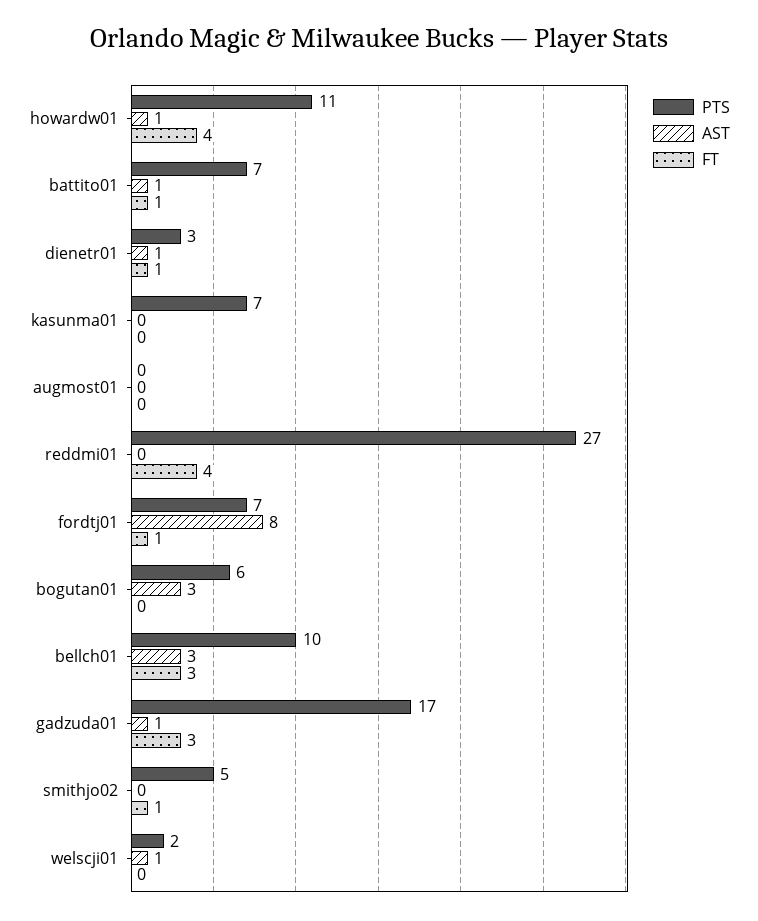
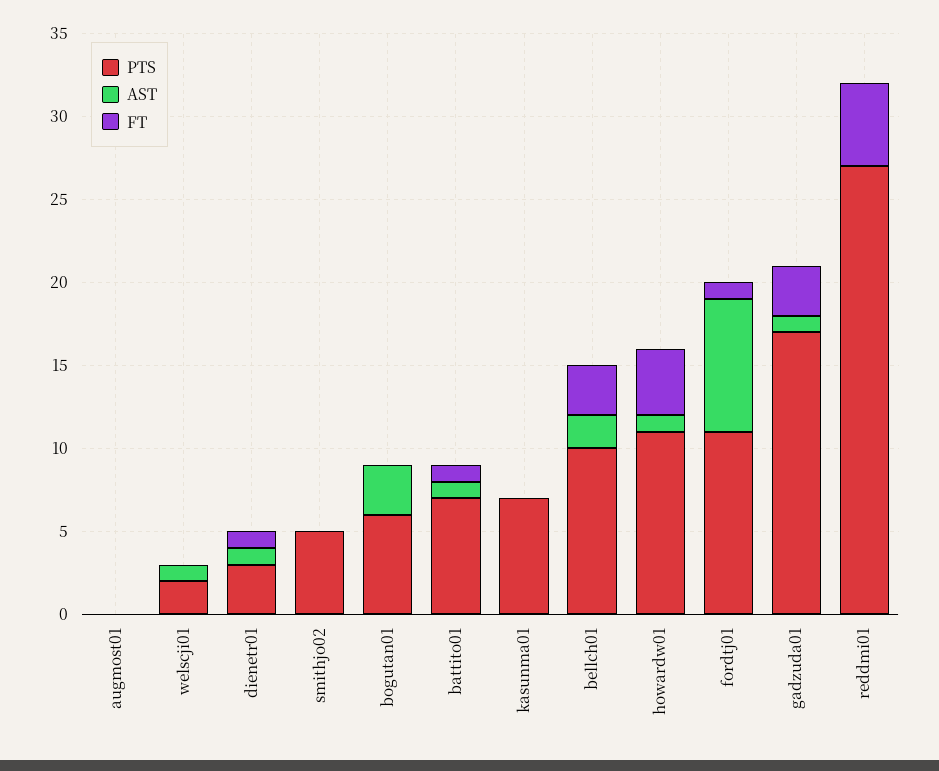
  {
    "PTS": {
      "howardw01": 11,
      "battito01": 7,
      "dienetr01": 3,
      "kasunma01": 7,
      "augmost01": 0,
      "reddmi01": 27,
-     "fordtj01": 7,
+     "fordtj01": 11,
      "bogutan01": 6,
      "bellch01": 10,
      "gadzuda01": 17,
      "smithjo02": 5,
      "welscji01": 2
    },
    "AST": {
      "howardw01": 1,
      "battito01": 1,
      "dienetr01": 1,
      "kasunma01": 0,
      "augmost01": 0,
      "reddmi01": 0,
      "fordtj01": 8,
      "bogutan01": 3,
-     "bellch01": 3,
+     "bellch01": 2,
      "gadzuda01": 1,
      "smithjo02": 0,
      "welscji01": 1
    },
    "FT": {
      "howardw01": 4,
      "battito01": 1,
      "dienetr01": 1,
      "kasunma01": 0,
      "augmost01": 0,
-     "reddmi01": 4,
+     "reddmi01": 5,
      "fordtj01": 1,
      "bogutan01": 0,
      "bellch01": 3,
      "gadzuda01": 3,
-     "smithjo02": 1,
+     "smithjo02": 0,
      "welscji01": 0
    }
  }

